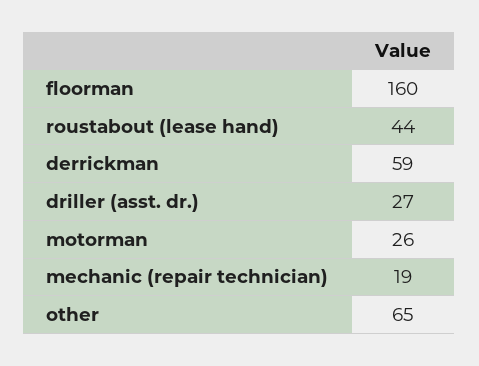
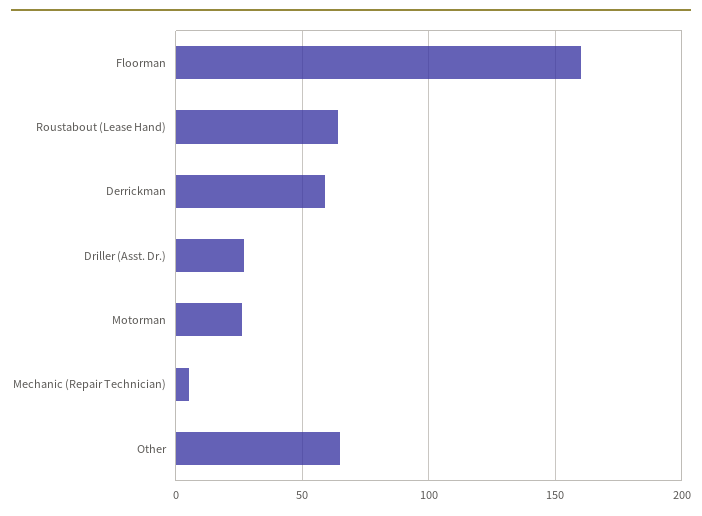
  {
    "floorman": 160,
-   "roustabout (lease hand)": 44,
+   "roustabout (lease hand)": 65,
    "derrickman": 59,
    "driller (asst. dr.)": 27,
    "motorman": 26,
-   "mechanic (repair technician)": 19,
+   "mechanic (repair technician)": 5,
    "other": 65
  }

